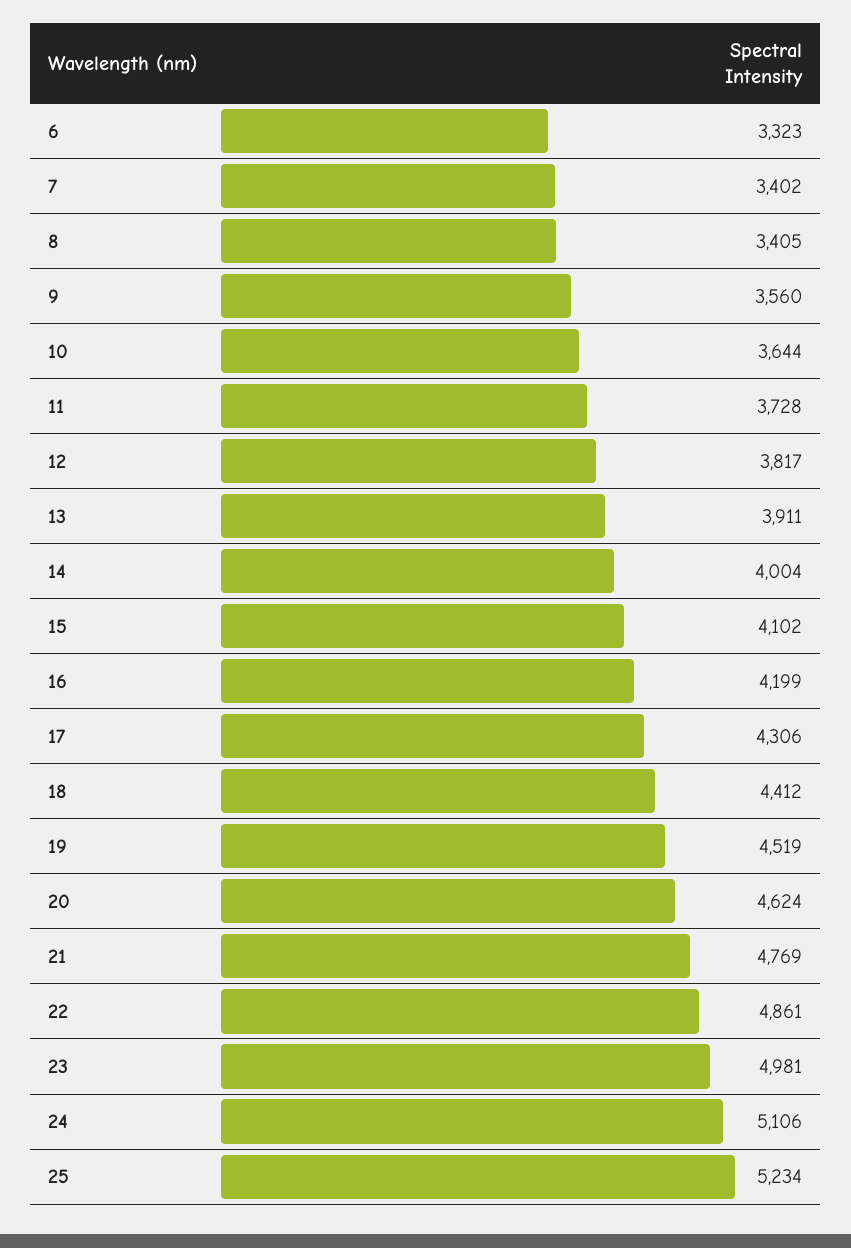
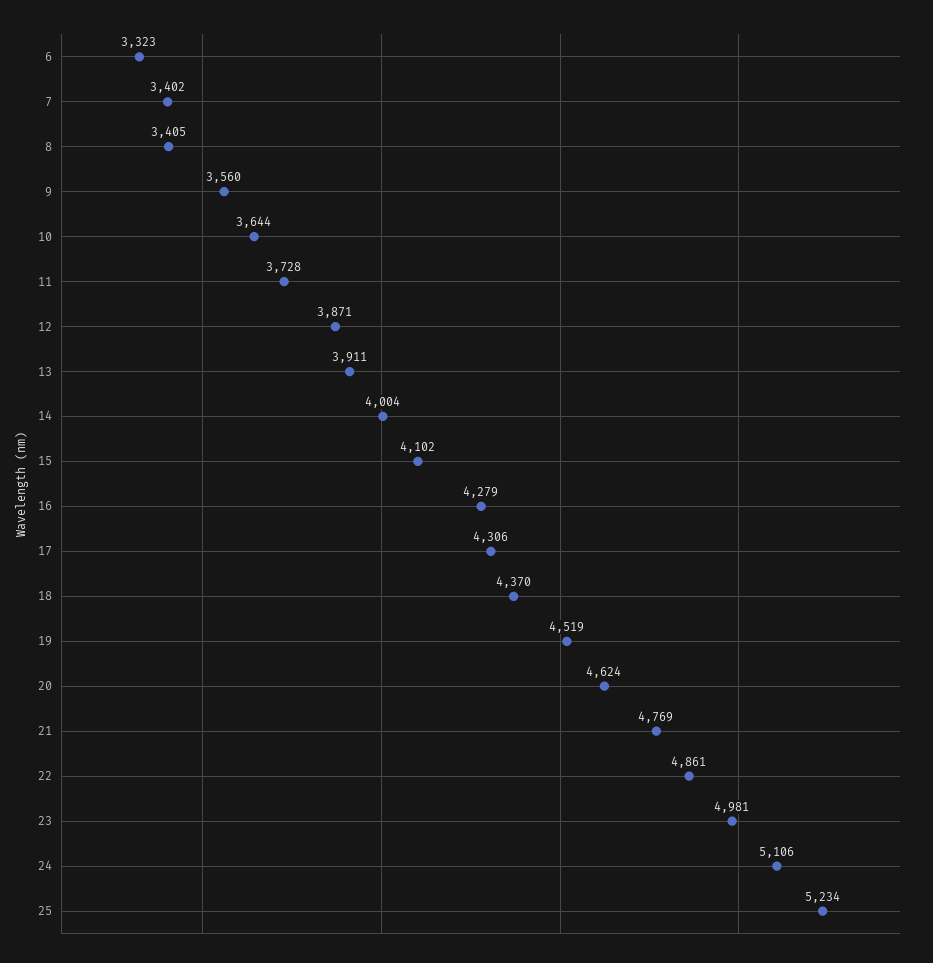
  {
    "6": 3323,
    "7": 3402,
    "8": 3405,
    "9": 3560,
    "10": 3644,
    "11": 3728,
-   "12": 3817,
+   "12": 3871,
    "13": 3911,
    "14": 4004,
    "15": 4102,
-   "16": 4199,
+   "16": 4279,
    "17": 4306,
-   "18": 4412,
+   "18": 4370,
    "19": 4519,
    "20": 4624,
    "21": 4769,
    "22": 4861,
    "23": 4981,
    "24": 5106,
    "25": 5234
  }

